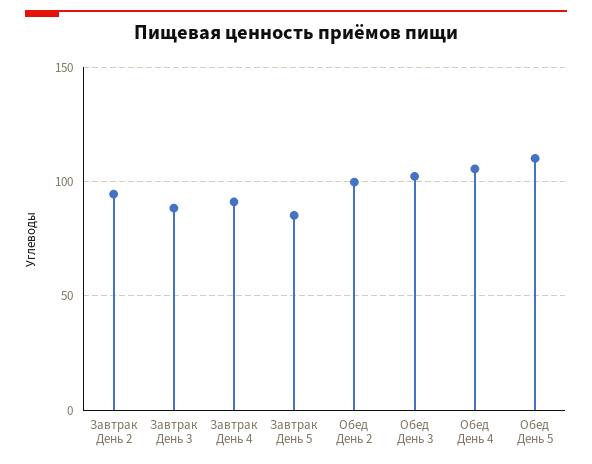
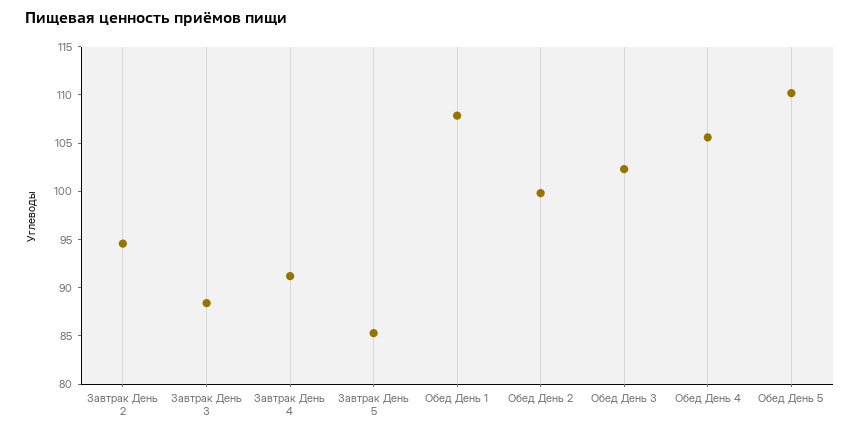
  {
    "Завтрак День 2": 95,
    "Завтрак День 3": 88,
    "Завтрак День 4": 91,
    "Завтрак День 5": 85,
    "Обед День 2": 100,
    "Обед День 3": 102,
    "Обед День 4": 106,
-   "Обед День 5": 110
+   "Обед День 5": 110,
+   "Обед День 1": 108
  }

